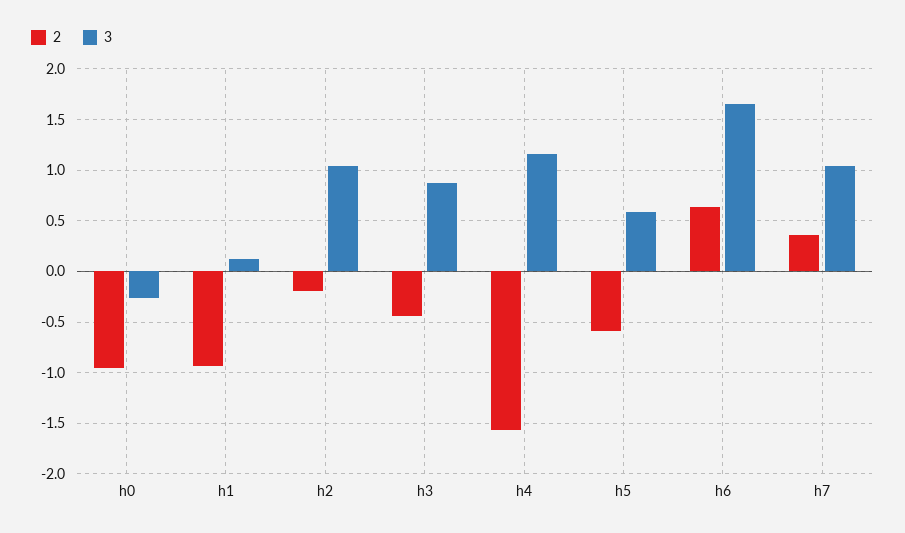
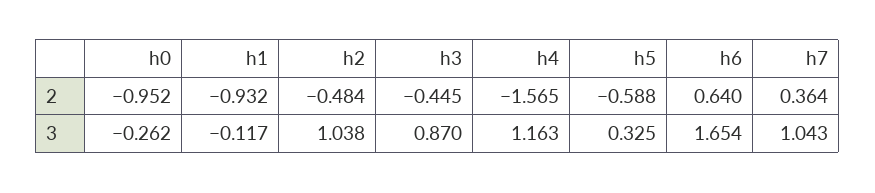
  {
    "2": {
      "h0": -0.952,
      "h1": -0.932,
-     "h2": -0.2,
+     "h2": -0.484,
      "h3": -0.445,
      "h4": -1.565,
      "h5": -0.588,
      "h6": 0.64,
      "h7": 0.364
    },
    "3": {
      "h0": -0.262,
-     "h1": 0.1,
+     "h1": -0.117,
      "h2": 1.038,
      "h3": 0.87,
      "h4": 1.163,
-     "h5": 0.6,
+     "h5": 0.325,
      "h6": 1.654,
      "h7": 1.043
    }
  }

